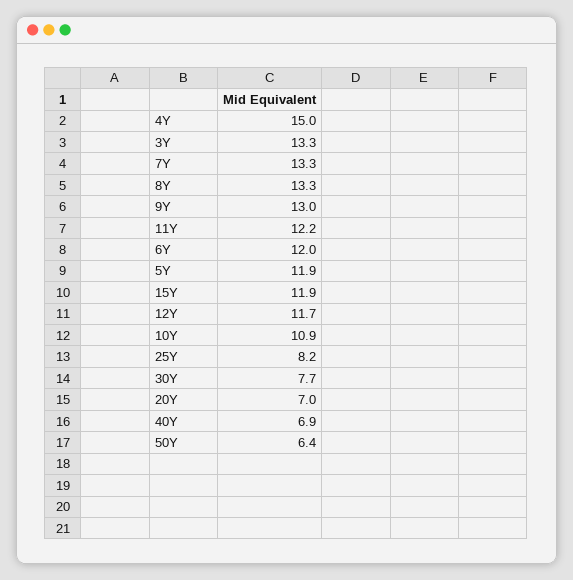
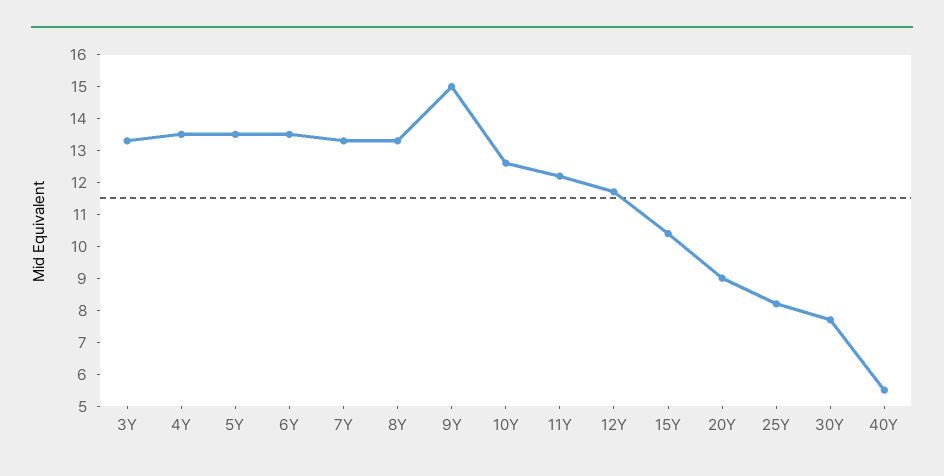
  {
-   "4Y": 15,
+   "4Y": 13.5,
    "3Y": 13.3,
    "7Y": 13.3,
    "8Y": 13.3,
-   "9Y": 13,
+   "9Y": 15,
    "11Y": 12.2,
-   "6Y": 12,
+   "6Y": 13.5,
-   "5Y": 11.9,
+   "5Y": 13.5,
-   "15Y": 11.9,
+   "15Y": 10.5,
    "12Y": 11.7,
-   "10Y": 10.9,
+   "10Y": 12.5,
    "25Y": 8.2,
    "30Y": 7.7,
-   "20Y": 7,
+   "20Y": 9,
-   "40Y": 6.9,
+   "40Y": 5.5
-   "50Y": 6.4
  }

